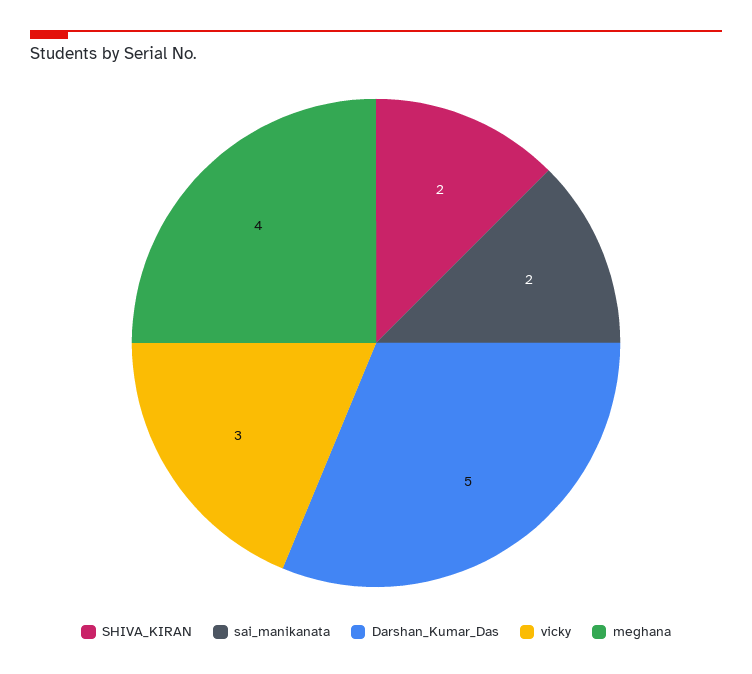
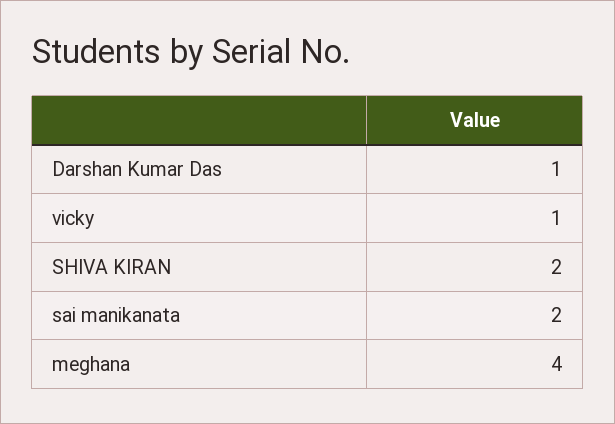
  {
    "SHIVA_KIRAN": 2,
    "sai_manikanata": 2,
-   "Darshan_Kumar_Das": 5,
+   "Darshan_Kumar_Das": 1,
-   "vicky": 3,
+   "vicky": 1,
    "meghana": 4
  }

